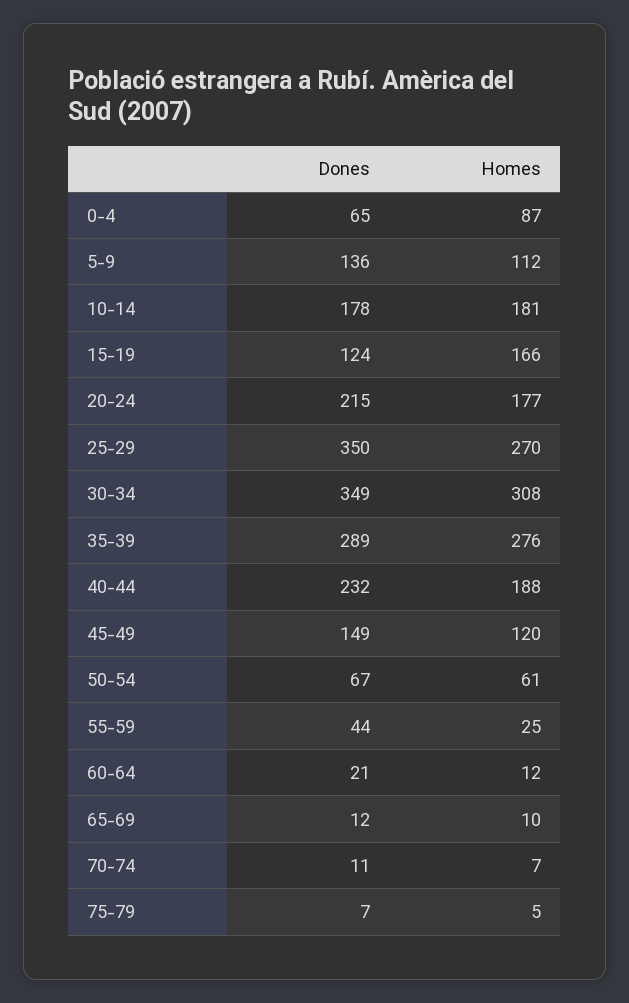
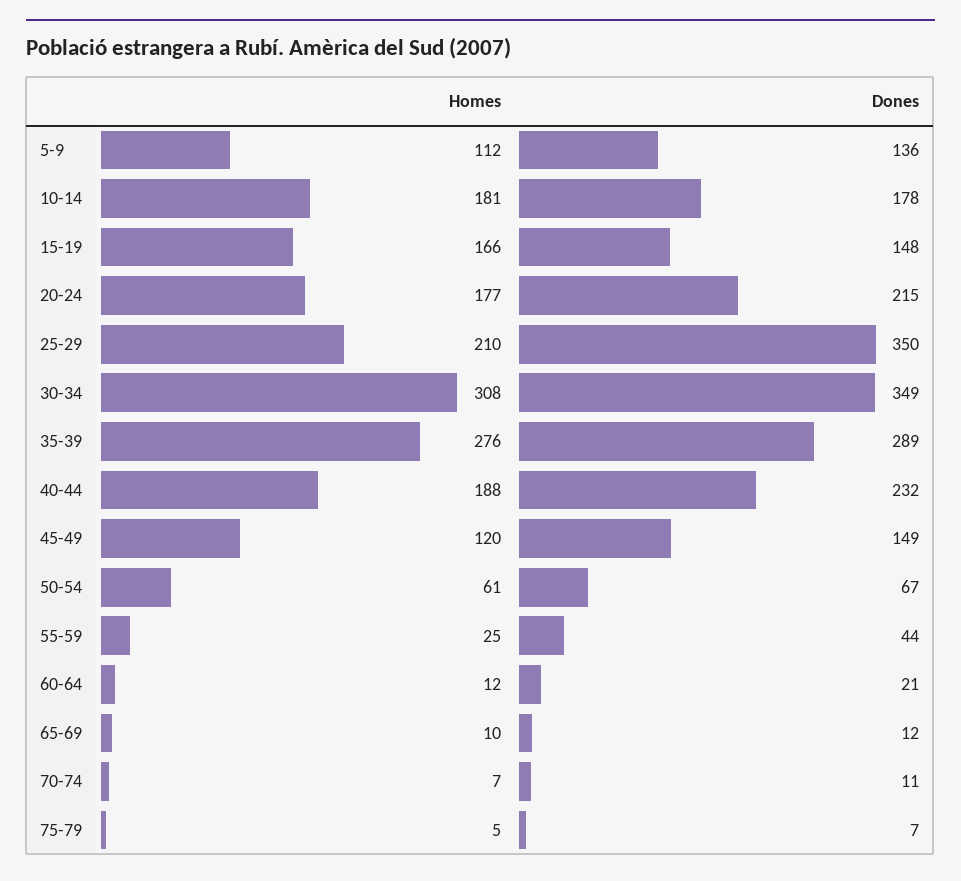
  {
    "Dones": {
-     "0-4": 65,
      "5-9": 136,
      "10-14": 178,
-     "15-19": 124,
+     "15-19": 148,
      "20-24": 215,
      "25-29": 350,
      "30-34": 349,
      "35-39": 289,
      "40-44": 232,
      "45-49": 149,
      "50-54": 67,
      "55-59": 44,
      "60-64": 21,
      "65-69": 12,
      "70-74": 11,
      "75-79": 7
    },
    "Homes": {
-     "0-4": 87,
      "5-9": 112,
      "10-14": 181,
      "15-19": 166,
      "20-24": 177,
-     "25-29": 270,
+     "25-29": 210,
      "30-34": 308,
      "35-39": 276,
      "40-44": 188,
      "45-49": 120,
      "50-54": 61,
      "55-59": 25,
      "60-64": 12,
      "65-69": 10,
      "70-74": 7,
      "75-79": 5
    }
  }

